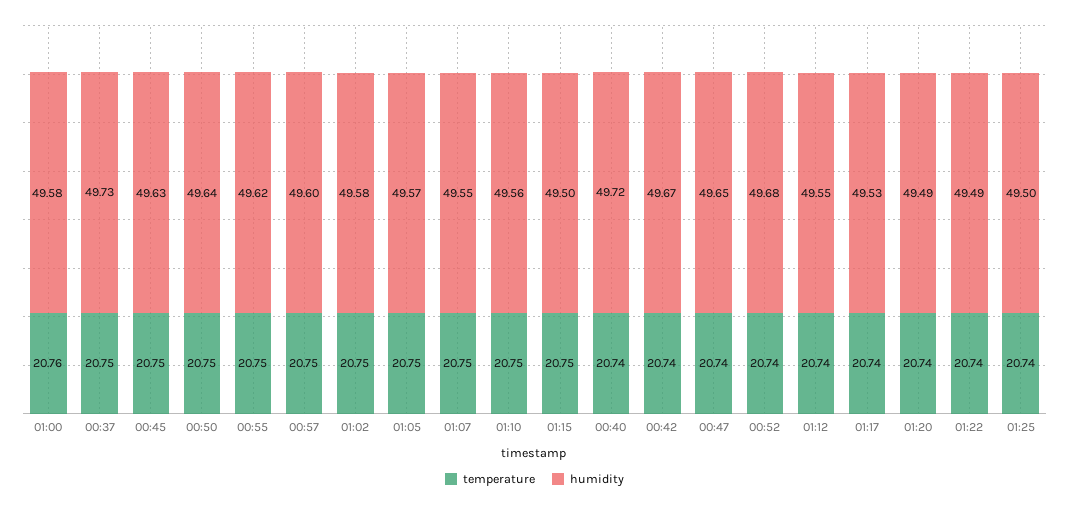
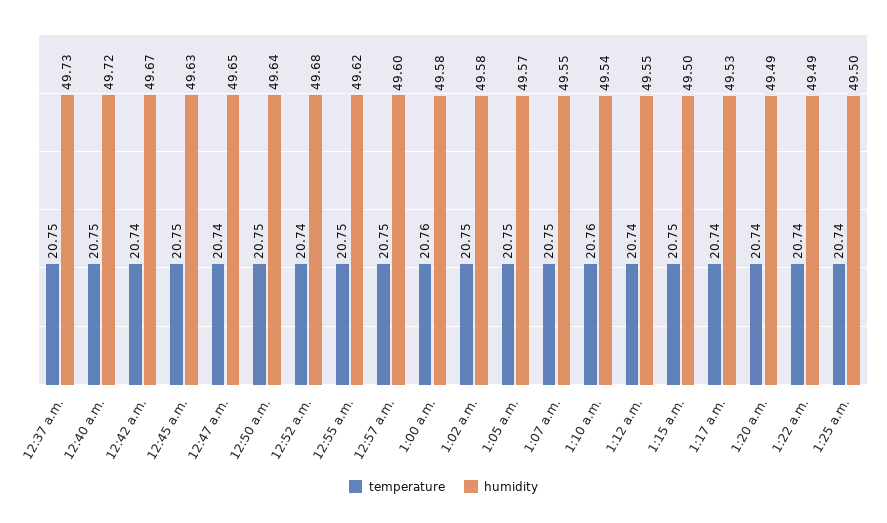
  {
    "temperature": {
      "01:00": 20.76,
      "00:37": 20.75,
      "00:45": 20.75,
      "00:50": 20.75,
      "00:55": 20.75,
      "00:57": 20.75,
      "01:02": 20.75,
      "01:05": 20.75,
      "01:07": 20.75,
-     "01:10": 20.75,
+     "01:10": 20.76,
      "01:15": 20.75,
-     "00:40": 20.74,
+     "00:40": 20.75,
      "00:42": 20.74,
      "00:47": 20.74,
      "00:52": 20.74,
      "01:12": 20.74,
      "01:17": 20.74,
      "01:20": 20.74,
      "01:22": 20.74,
      "01:25": 20.74
    },
    "humidity": {
      "01:00": 49.58,
      "00:37": 49.73,
      "00:45": 49.63,
      "00:50": 49.64,
      "00:55": 49.62,
      "00:57": 49.6,
      "01:02": 49.58,
      "01:05": 49.57,
      "01:07": 49.55,
-     "01:10": 49.56,
+     "01:10": 49.54,
      "01:15": 49.5,
      "00:40": 49.72,
      "00:42": 49.67,
      "00:47": 49.65,
      "00:52": 49.68,
      "01:12": 49.55,
      "01:17": 49.53,
      "01:20": 49.49,
      "01:22": 49.49,
      "01:25": 49.5
    }
  }

